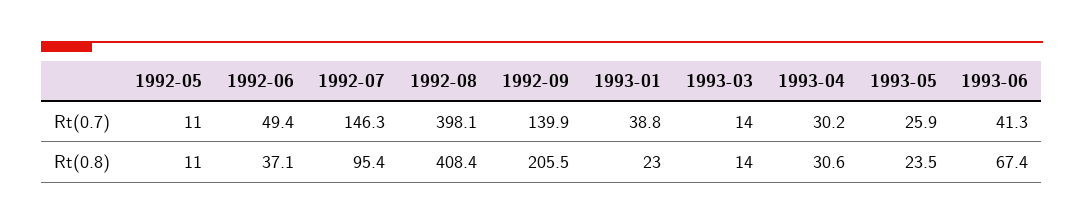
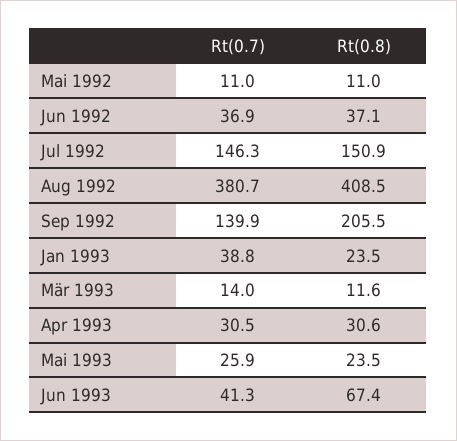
  {
    "1992-05": {
      "Rt(0.7)": 11,
      "Rt(0.8)": 11
    },
    "1992-06": {
-     "Rt(0.7)": 49.4,
+     "Rt(0.7)": 36.9,
      "Rt(0.8)": 37.1
    },
    "1992-07": {
      "Rt(0.7)": 146.3,
-     "Rt(0.8)": 95.4
+     "Rt(0.8)": 150.9
    },
    "1992-08": {
-     "Rt(0.7)": 398.1,
+     "Rt(0.7)": 380.7,
-     "Rt(0.8)": 408.4
+     "Rt(0.8)": 408.5
    },
    "1992-09": {
      "Rt(0.7)": 139.9,
      "Rt(0.8)": 205.5
    },
    "1993-01": {
      "Rt(0.7)": 38.8,
-     "Rt(0.8)": 23
+     "Rt(0.8)": 23.5
    },
    "1993-03": {
      "Rt(0.7)": 14,
-     "Rt(0.8)": 14
+     "Rt(0.8)": 11.6
    },
    "1993-04": {
-     "Rt(0.7)": 30.2,
+     "Rt(0.7)": 30.5,
      "Rt(0.8)": 30.6
    },
    "1993-05": {
      "Rt(0.7)": 25.9,
      "Rt(0.8)": 23.5
    },
    "1993-06": {
      "Rt(0.7)": 41.3,
      "Rt(0.8)": 67.4
    }
  }

